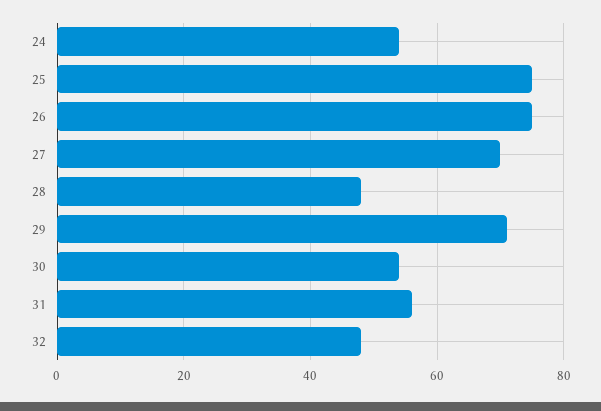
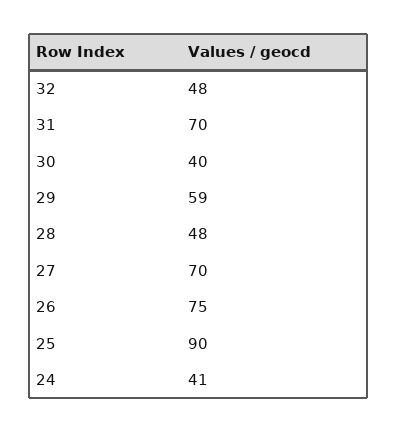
  {
-   "24": 55,
+   "24": 41,
-   "25": 75,
+   "25": 90,
    "26": 75,
    "27": 70,
    "28": 48,
-   "29": 70,
+   "29": 59,
-   "30": 55,
+   "30": 40,
-   "31": 55,
+   "31": 70,
    "32": 48
  }

